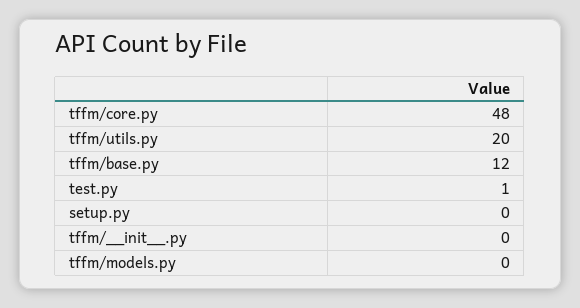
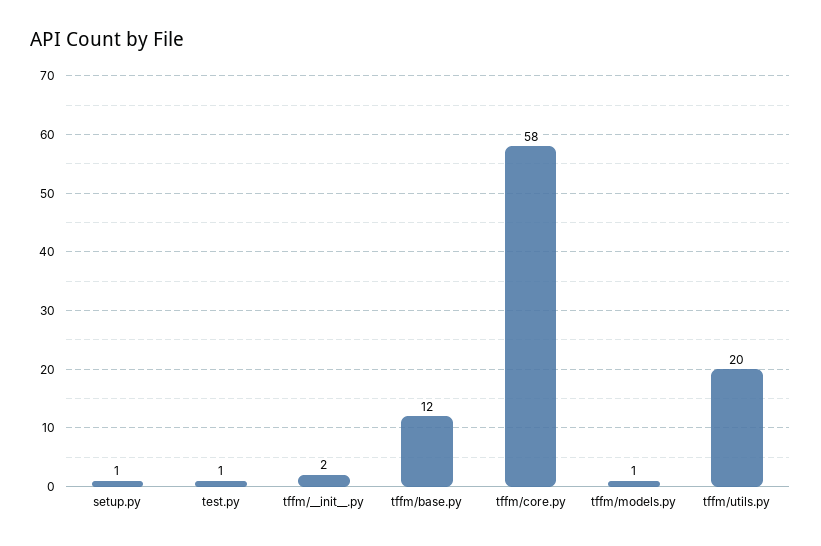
  {
-   "tffm/core.py": 48,
+   "tffm/core.py": 58,
    "tffm/utils.py": 20,
    "tffm/base.py": 12,
    "test.py": 1,
-   "setup.py": 0,
+   "setup.py": 1,
-   "tffm/__init__.py": 0,
+   "tffm/__init__.py": 2,
-   "tffm/models.py": 0
+   "tffm/models.py": 1
  }

